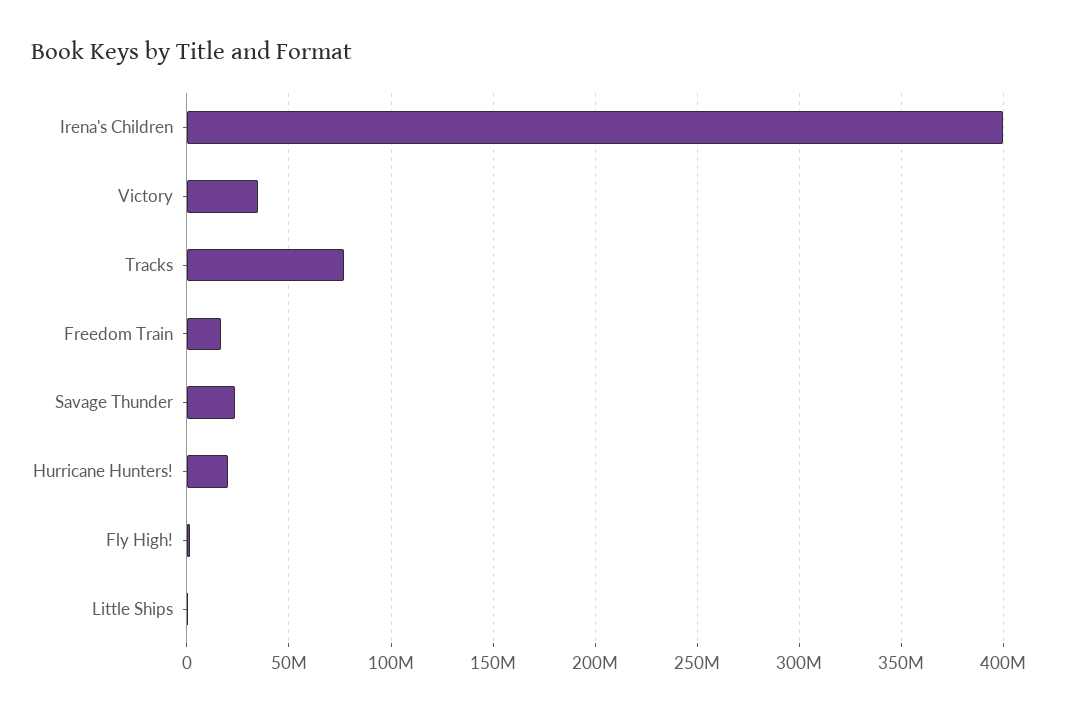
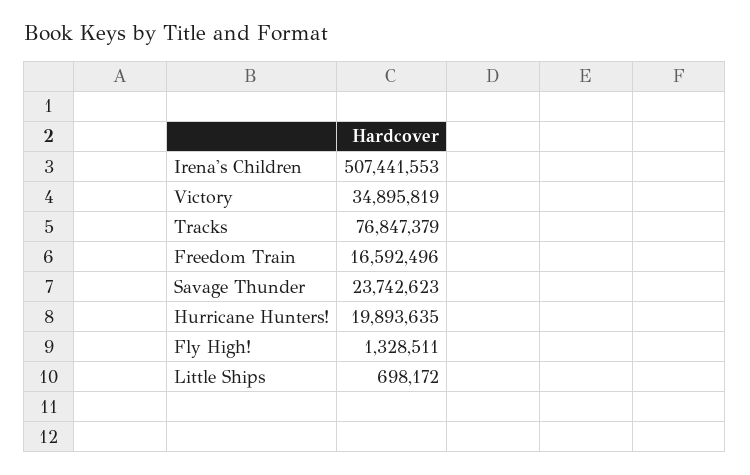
  {
-   "Irena's Children": 400000000,
+   "Irena's Children": 507441553,
    "Victory": 34895819,
    "Tracks": 76847379,
    "Freedom Train": 16592496,
    "Savage Thunder": 23742623,
    "Hurricane Hunters!": 19893635,
    "Fly High!": 1328511,
    "Little Ships": 698172
  }

